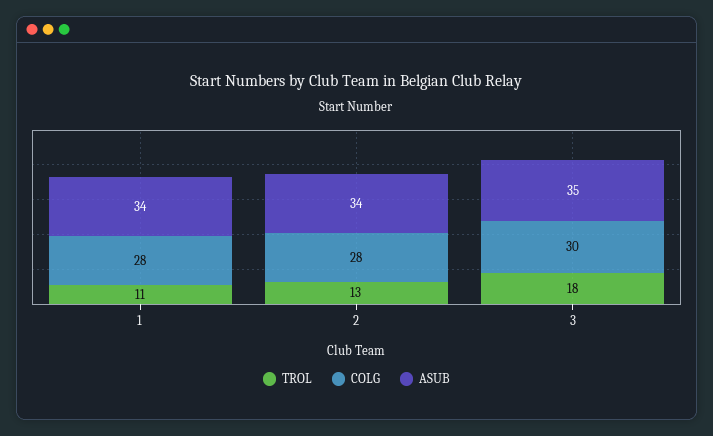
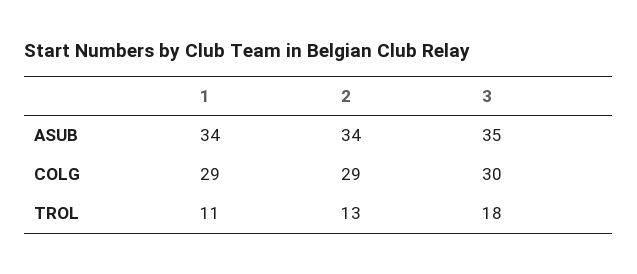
  {
    "TROL": {
      "1": 11,
      "2": 13,
      "3": 18
    },
    "COLG": {
-     "1": 28,
+     "1": 29,
-     "2": 28,
+     "2": 29,
      "3": 30
    },
    "ASUB": {
      "1": 34,
      "2": 34,
      "3": 35
    }
  }

